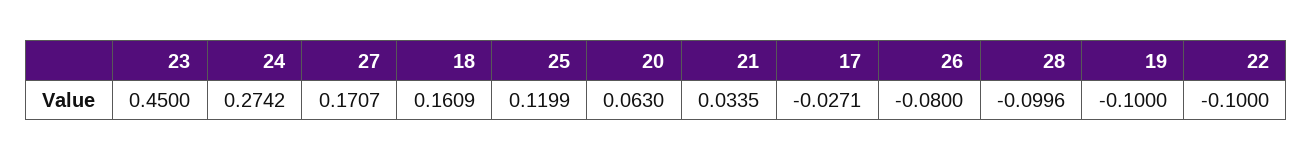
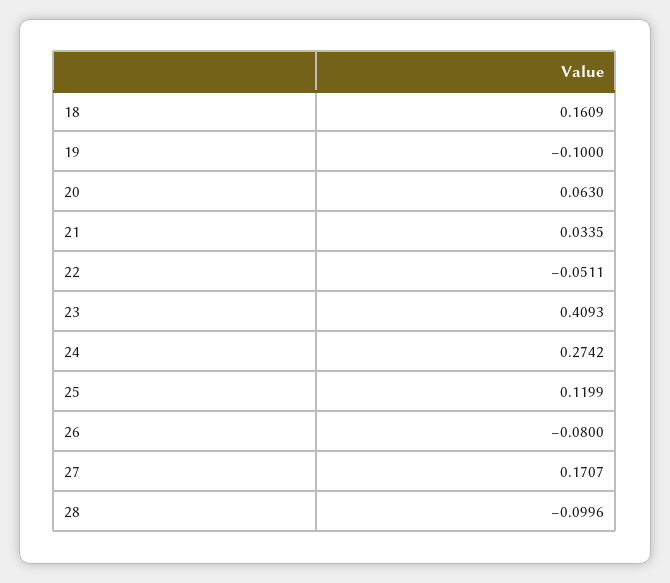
  {
-   "23": 0.45,
+   "23": 0.4093,
    "24": 0.2742,
    "27": 0.1707,
    "18": 0.1609,
    "25": 0.1199,
    "20": 0.063,
    "21": 0.0335,
-   "17": -0.0271,
    "26": -0.08,
    "28": -0.0996,
    "19": -0.1,
-   "22": -0.1
+   "22": -0.0511
  }

